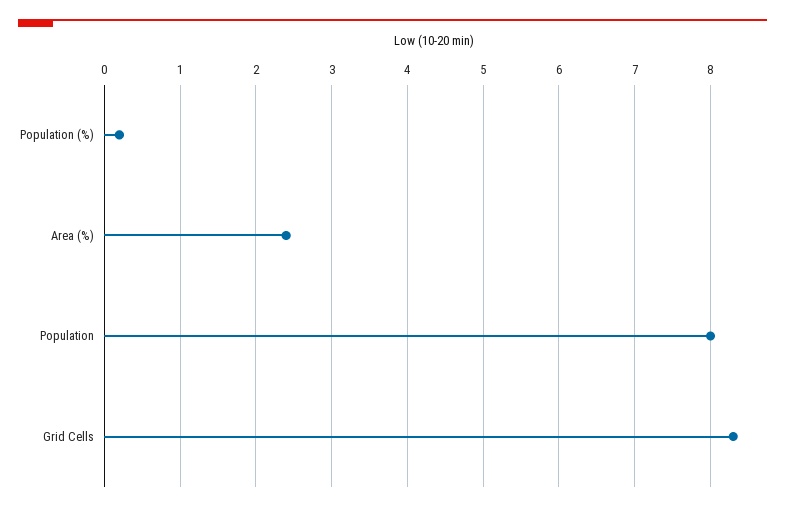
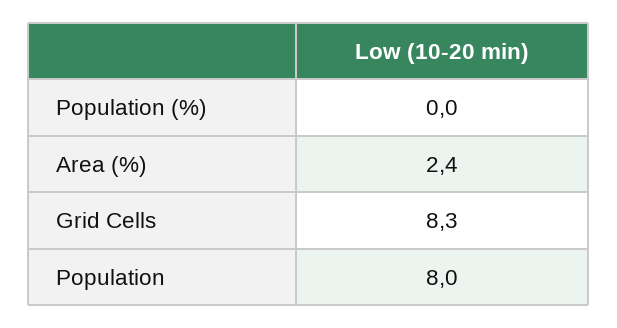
  {
-   "Population (%)": 0.2,
+   "Population (%)": 0,
    "Area (%)": 2.4,
    "Population": 8,
    "Grid Cells": 8.3
  }

